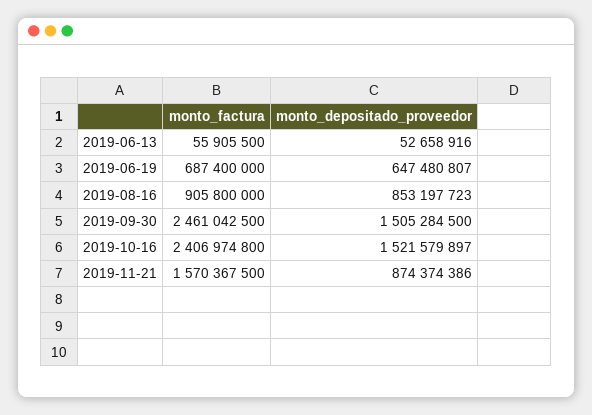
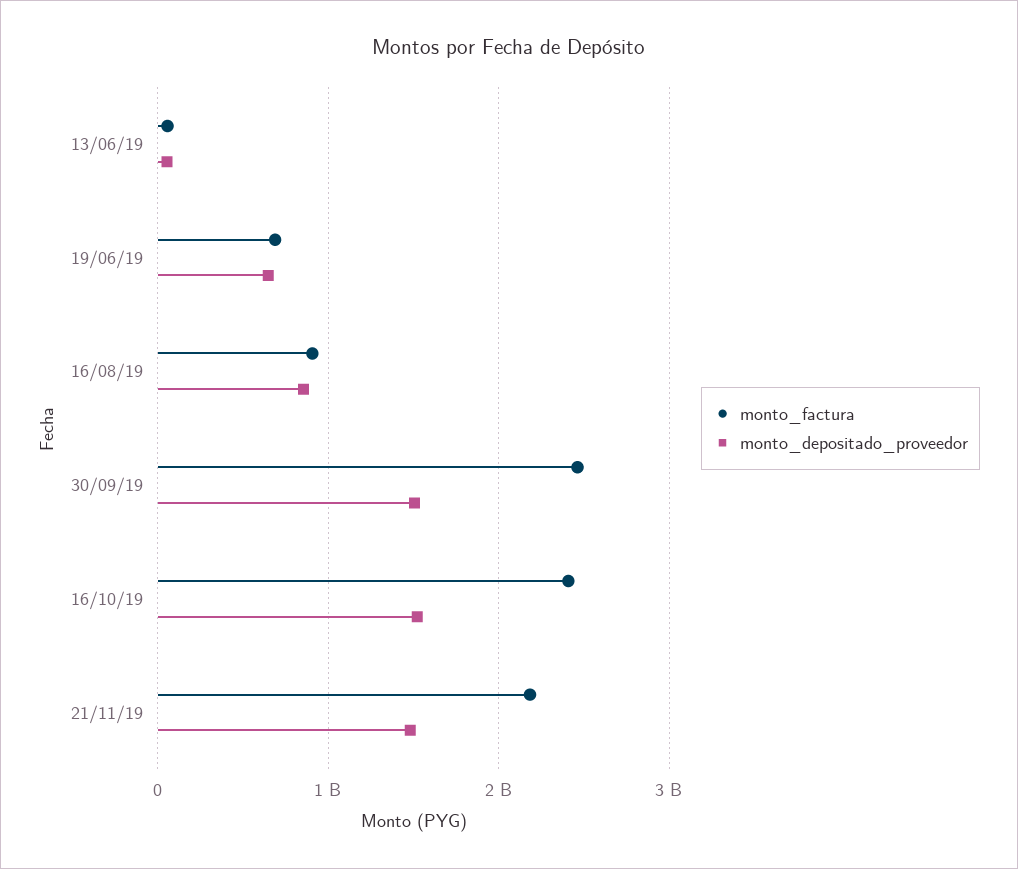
  {
    "monto_factura": {
      "2019-06-13": 55905500,
      "2019-06-19": 687400000,
      "2019-08-16": 905800000,
      "2019-09-30": 2461042500,
      "2019-10-16": 2406974800,
-     "2019-11-21": 1570367500
+     "2019-11-21": 2200000000
    },
    "monto_depositado_proveedor": {
      "2019-06-13": 52658916,
      "2019-06-19": 647480807,
      "2019-08-16": 853197723,
      "2019-09-30": 1505284500,
      "2019-10-16": 1521579897,
-     "2019-11-21": 874374386
+     "2019-11-21": 1500000000
    }
  }

